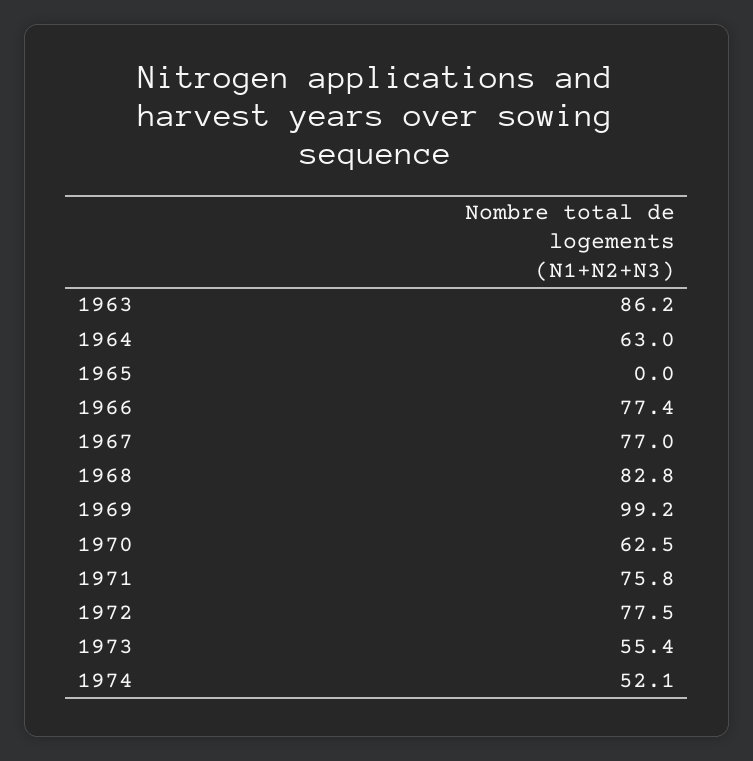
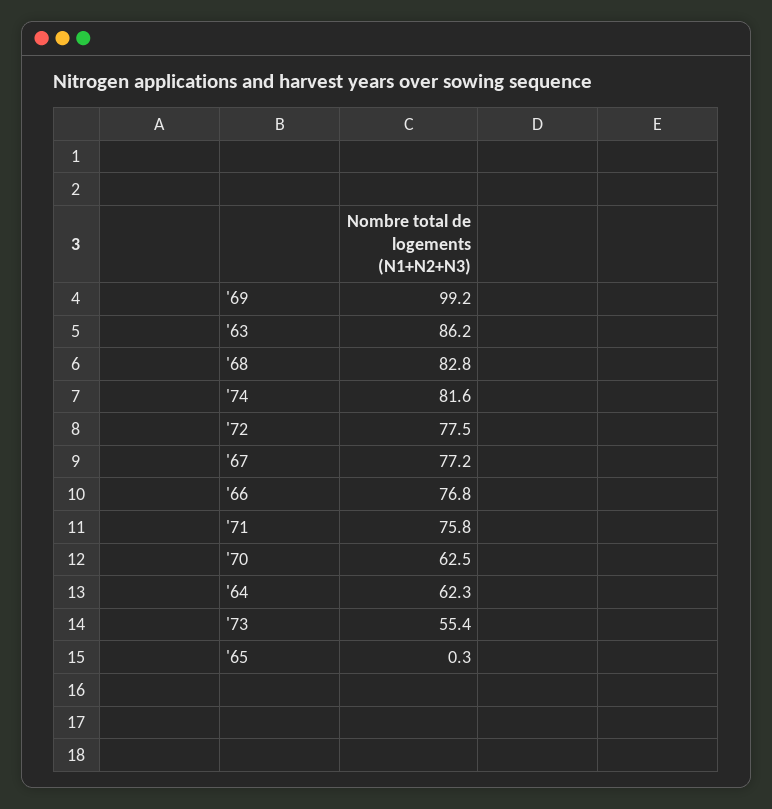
  {
    "1963": 86.2,
-   "1964": 63,
+   "1964": 62.3,
-   "1965": 0,
+   "1965": 0.3,
-   "1966": 77.4,
+   "1966": 76.8,
-   "1967": 77,
+   "1967": 77.2,
    "1968": 82.8,
    "1969": 99.2,
    "1970": 62.5,
    "1971": 75.8,
    "1972": 77.5,
    "1973": 55.4,
-   "1974": 52.1
+   "1974": 81.6
  }

